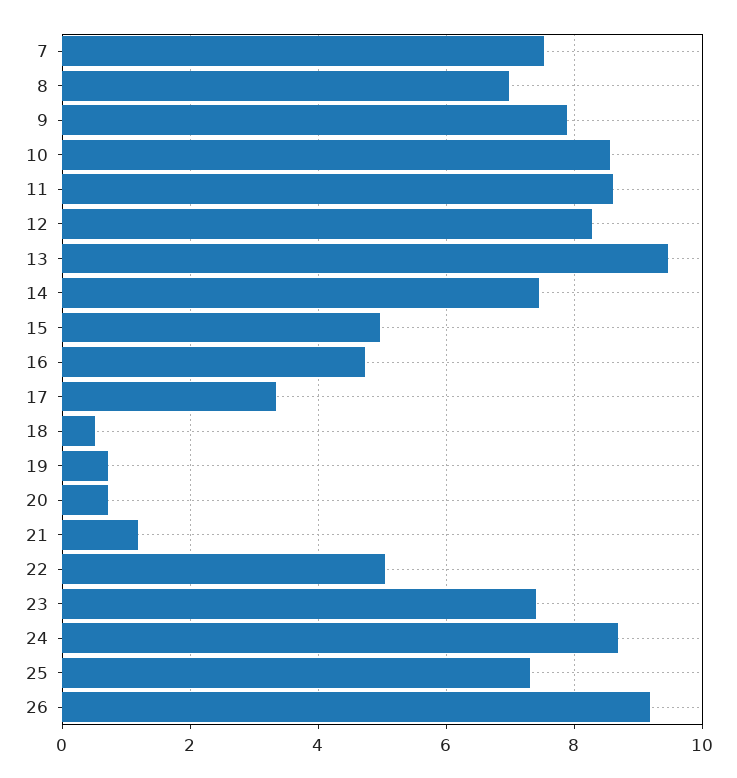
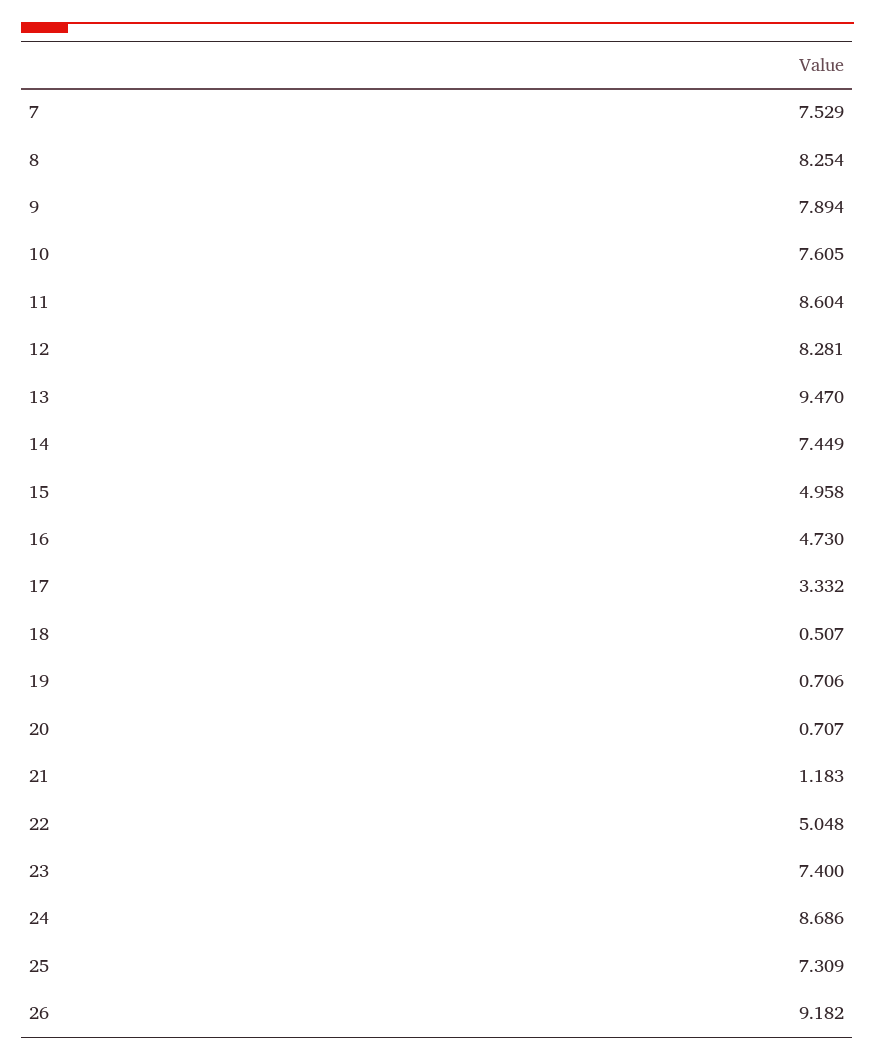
  {
    "7": 7.529,
-   "8": 7,
+   "8": 8.254,
    "9": 7.894,
-   "10": 8.6,
+   "10": 7.605,
    "11": 8.604,
    "12": 8.281,
    "13": 9.47,
    "14": 7.449,
    "15": 4.958,
    "16": 4.73,
    "17": 3.332,
    "18": 0.507,
    "19": 0.706,
    "20": 0.707,
    "21": 1.183,
    "22": 5.048,
    "23": 7.4,
    "24": 8.686,
    "25": 7.309,
    "26": 9.182
  }

